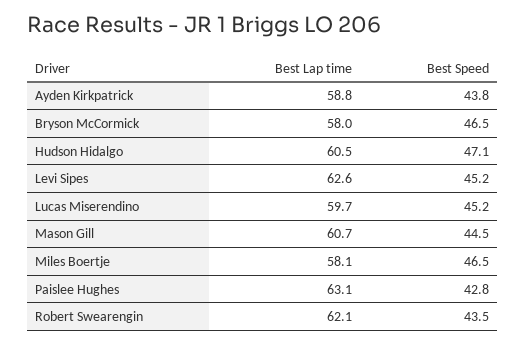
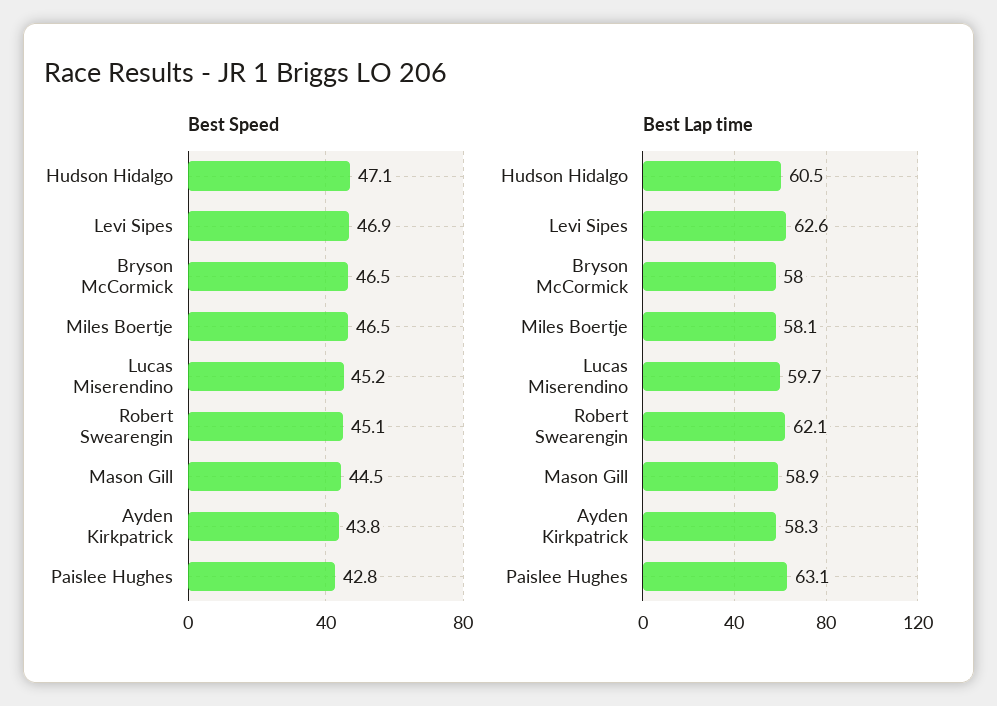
  {
    "Best Lap time": {
-     "Ayden Kirkpatrick": 58.8,
+     "Ayden Kirkpatrick": 58.3,
      "Bryson McCormick": 58,
      "Hudson Hidalgo": 60.5,
      "Levi Sipes": 62.6,
      "Lucas Miserendino": 59.7,
-     "Mason Gill": 60.7,
+     "Mason Gill": 58.9,
      "Miles Boertje": 58.1,
      "Paislee Hughes": 63.1,
      "Robert Swearengin": 62.1
    },
    "Best Speed": {
      "Ayden Kirkpatrick": 43.8,
      "Bryson McCormick": 46.5,
      "Hudson Hidalgo": 47.1,
-     "Levi Sipes": 45.2,
+     "Levi Sipes": 46.9,
      "Lucas Miserendino": 45.2,
      "Mason Gill": 44.5,
      "Miles Boertje": 46.5,
      "Paislee Hughes": 42.8,
-     "Robert Swearengin": 43.5
+     "Robert Swearengin": 45.1
    }
  }

